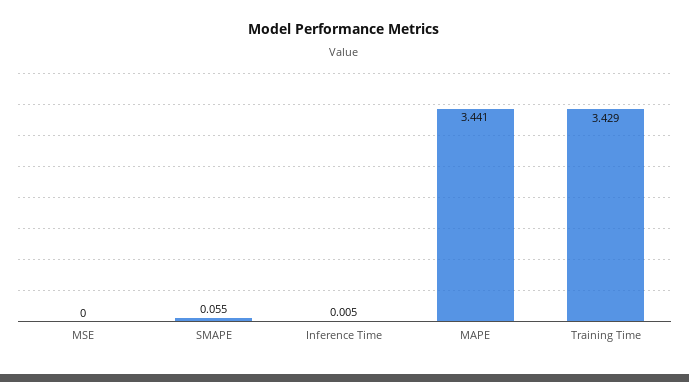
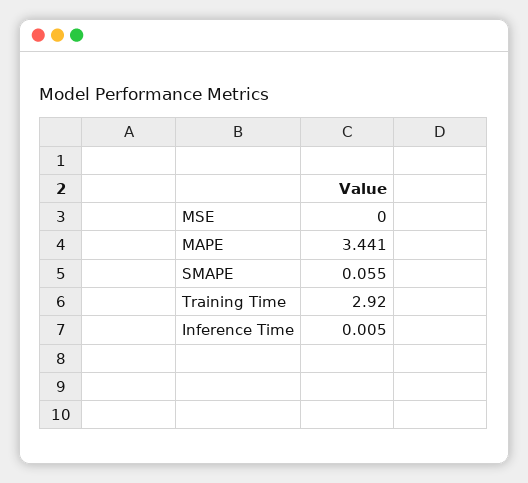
  {
    "MSE": 0,
    "SMAPE": 0.055,
    "Inference Time": 0.005,
    "MAPE": 3.441,
-   "Training Time": 3.429
+   "Training Time": 2.92
  }

